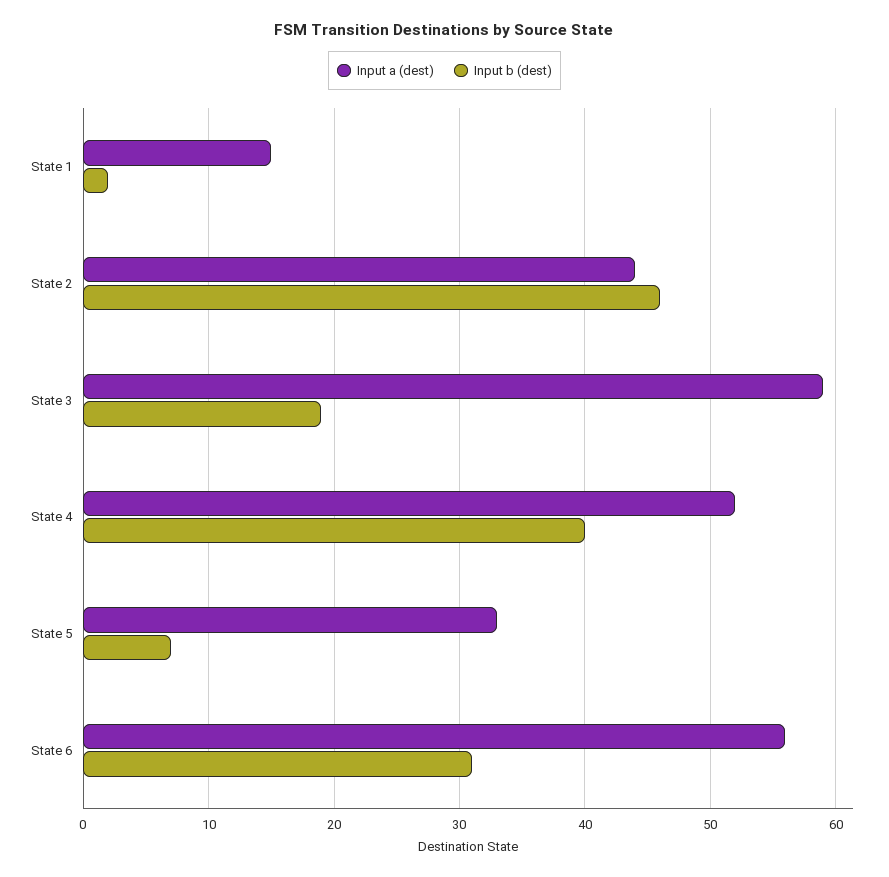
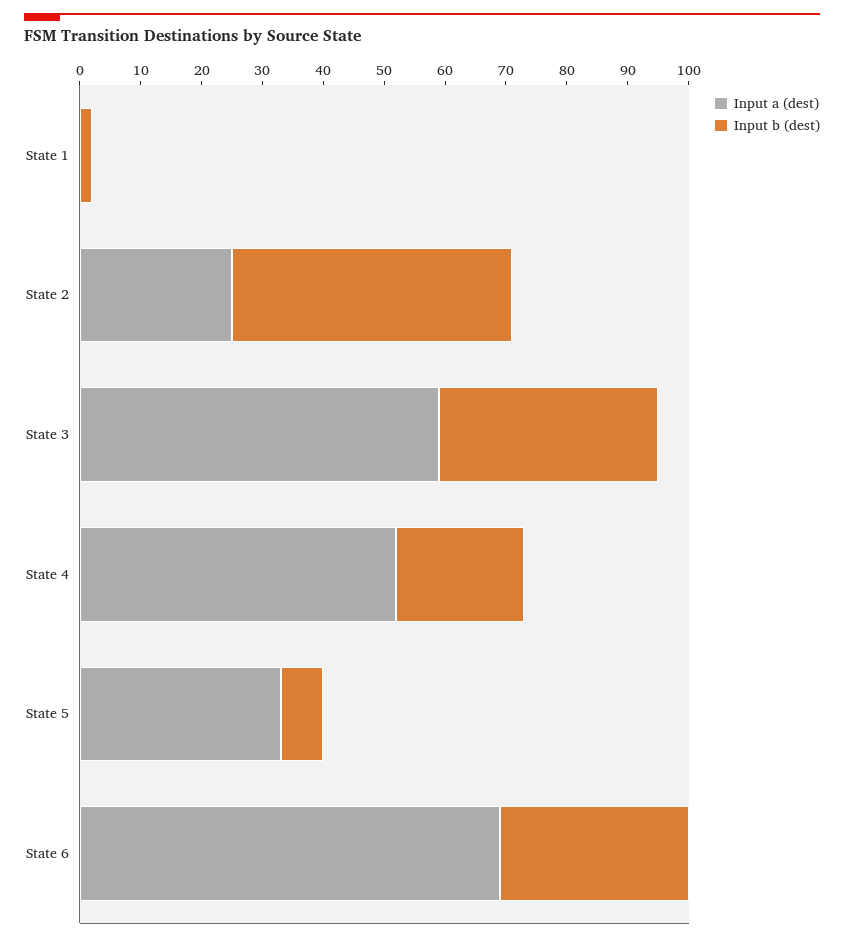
  {
    "Input a (dest)": {
-     "State 1": 15,
+     "State 1": 0,
-     "State 2": 44,
+     "State 2": 25,
      "State 3": 59,
      "State 4": 52,
      "State 5": 33,
-     "State 6": 56
+     "State 6": 70
    },
    "Input b (dest)": {
      "State 1": 2,
      "State 2": 46,
-     "State 3": 19,
+     "State 3": 35,
-     "State 4": 40,
+     "State 4": 20,
      "State 5": 7,
      "State 6": 31
    }
  }

